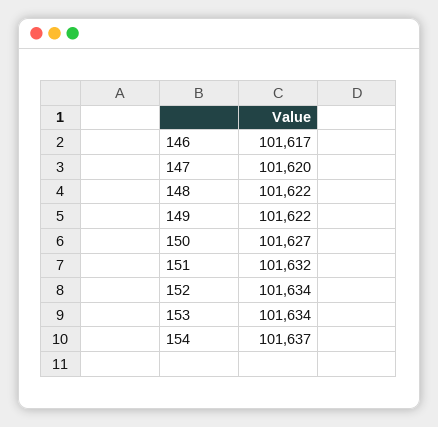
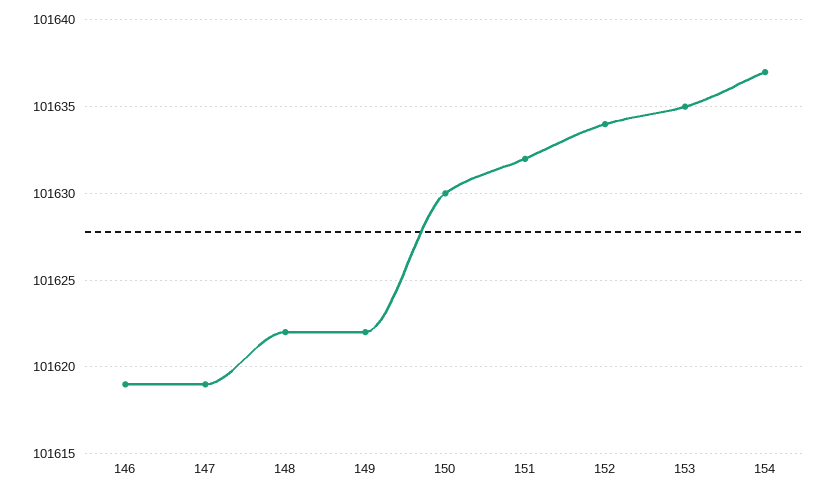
  {
-   "146": 101617,
+   "146": 101619,
-   "147": 101620,
+   "147": 101619,
    "148": 101622,
    "149": 101622,
-   "150": 101627,
+   "150": 101630,
    "151": 101632,
    "152": 101634,
-   "153": 101634,
+   "153": 101635,
    "154": 101637
  }

